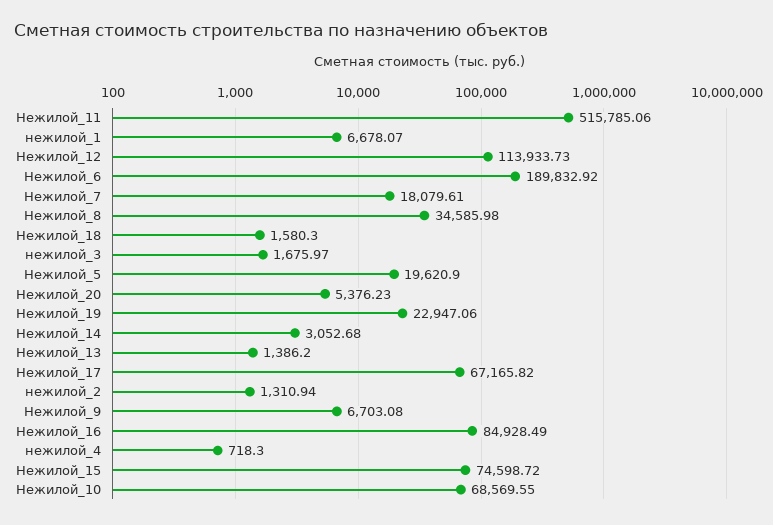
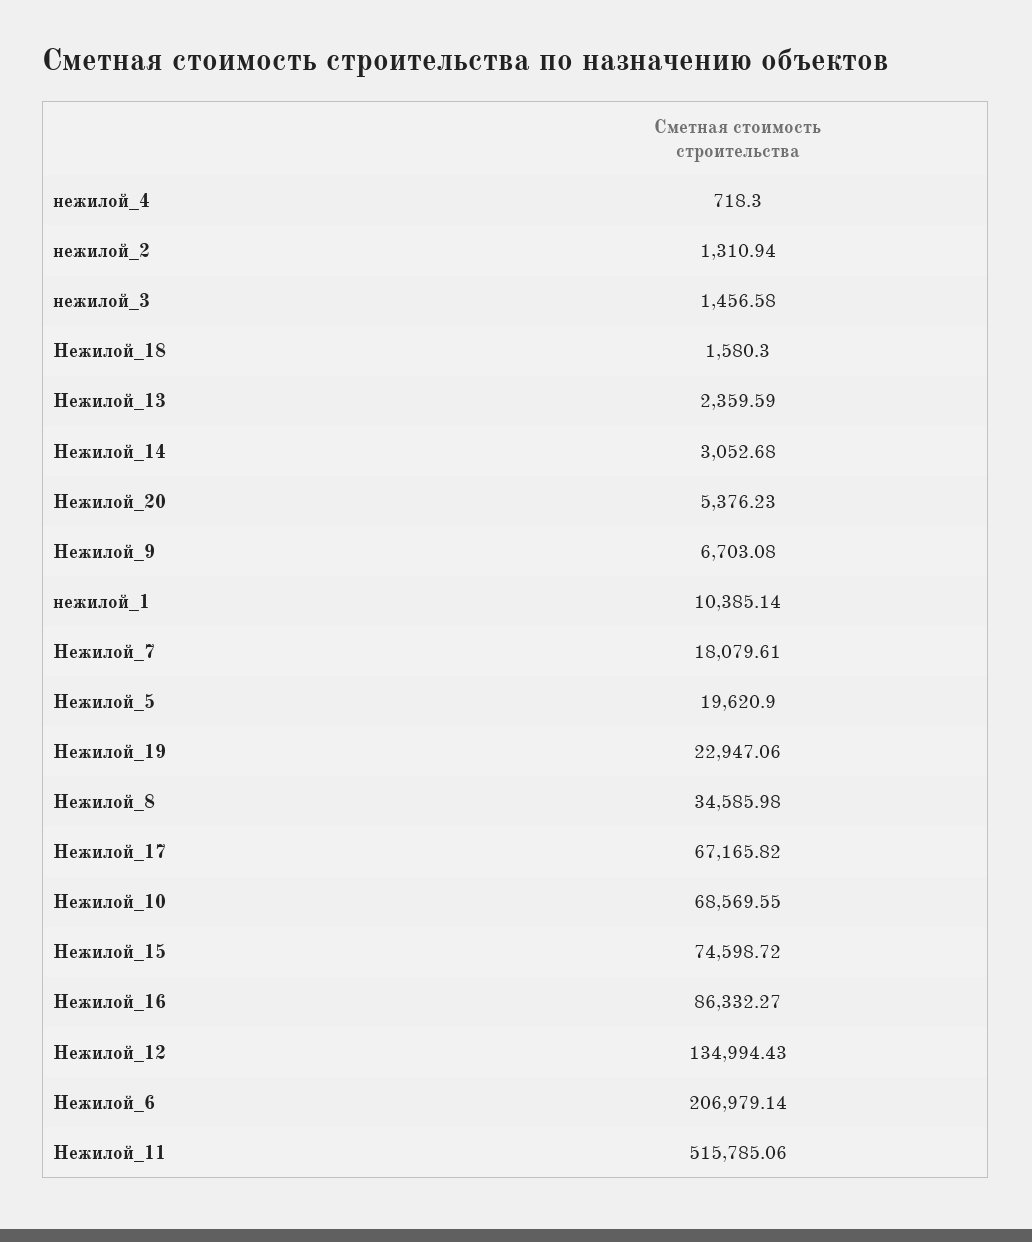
  {
    "Нежилой_11": 515785.06,
-   "нежилой_1": 6678.07,
+   "нежилой_1": 10385.14,
-   "Нежилой_12": 113933.73,
+   "Нежилой_12": 134994.43,
-   "Нежилой_6": 189832.92,
+   "Нежилой_6": 206979.14,
    "Нежилой_7": 18079.61,
    "Нежилой_8": 34585.98,
    "Нежилой_18": 1580.3,
-   "нежилой_3": 1675.97,
+   "нежилой_3": 1456.58,
    "Нежилой_5": 19620.9,
    "Нежилой_20": 5376.23,
    "Нежилой_19": 22947.06,
    "Нежилой_14": 3052.68,
-   "Нежилой_13": 1386.2,
+   "Нежилой_13": 2359.59,
    "Нежилой_17": 67165.82,
    "нежилой_2": 1310.94,
    "Нежилой_9": 6703.08,
-   "Нежилой_16": 84928.49,
+   "Нежилой_16": 86332.27,
    "нежилой_4": 718.3,
    "Нежилой_15": 74598.72,
    "Нежилой_10": 68569.55
  }

